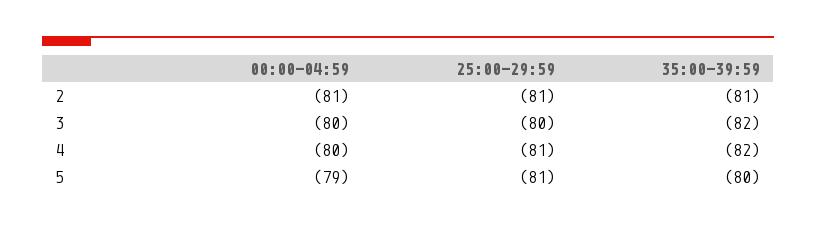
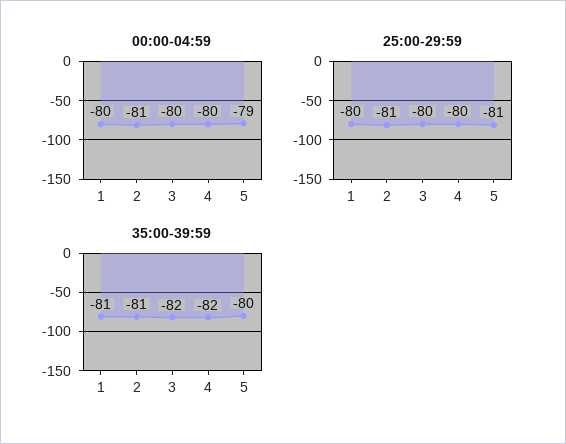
  {
    "00:00-04:59": {
      "2": -81,
      "3": -80,
      "4": -80,
-     "5": -79
+     "5": -79,
+     "1": -80
    },
    "25:00-29:59": {
      "2": -81,
      "3": -80,
-     "4": -81,
+     "4": -80,
-     "5": -81
+     "5": -81,
+     "1": -80
    },
    "35:00-39:59": {
      "2": -81,
      "3": -82,
      "4": -82,
-     "5": -80
+     "5": -80,
+     "1": -81
    }
  }

